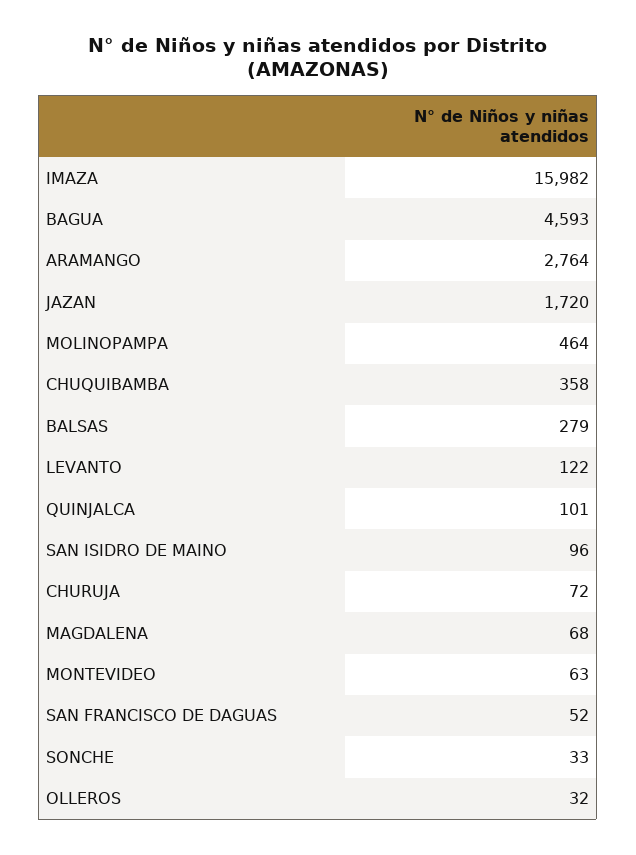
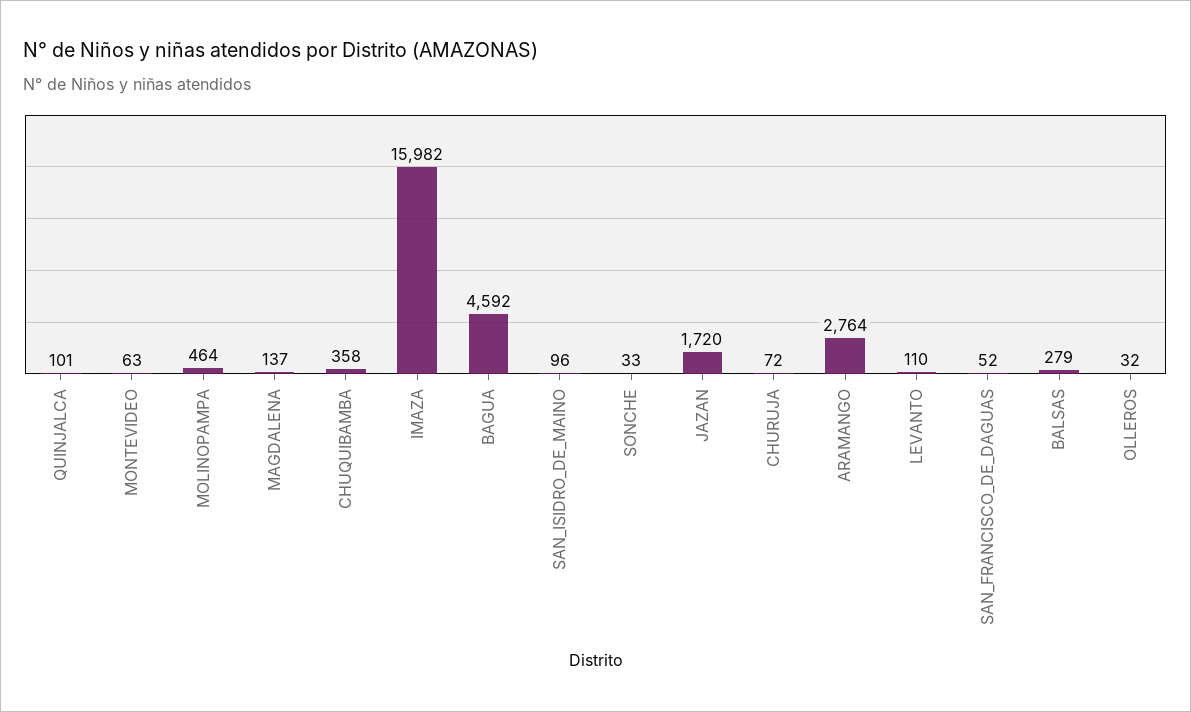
  {
    "IMAZA": 15982,
-   "BAGUA": 4593,
+   "BAGUA": 4592,
    "ARAMANGO": 2764,
    "JAZAN": 1720,
    "MOLINOPAMPA": 464,
    "CHUQUIBAMBA": 358,
    "BALSAS": 279,
-   "LEVANTO": 122,
+   "LEVANTO": 110,
    "QUINJALCA": 101,
    "SAN ISIDRO DE MAINO": 96,
    "CHURUJA": 72,
-   "MAGDALENA": 68,
+   "MAGDALENA": 137,
    "MONTEVIDEO": 63,
    "SAN FRANCISCO DE DAGUAS": 52,
    "SONCHE": 33,
    "OLLEROS": 32
  }

